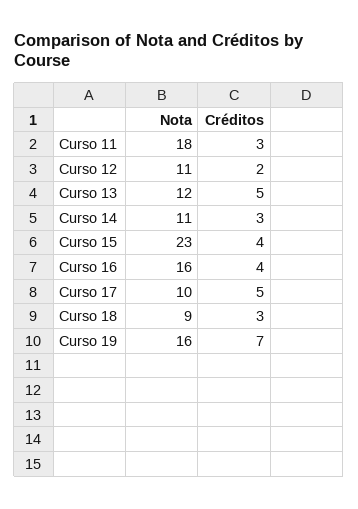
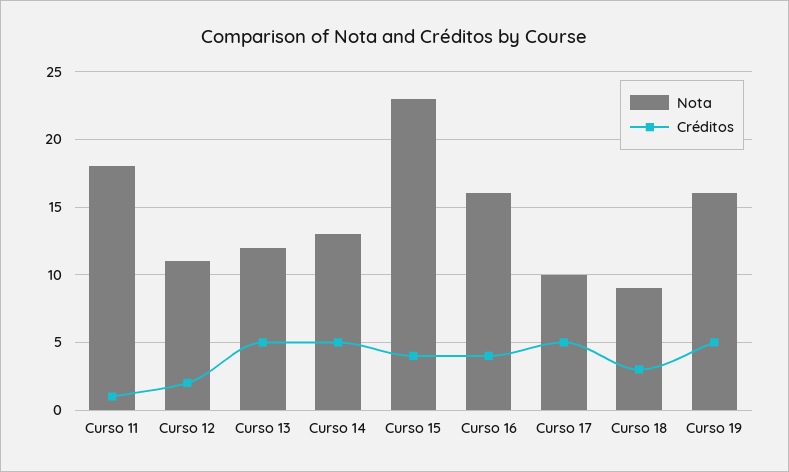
  {
    "Nota": {
      "Curso 11": 18,
      "Curso 12": 11,
      "Curso 13": 12,
-     "Curso 14": 11,
+     "Curso 14": 13,
      "Curso 15": 23,
      "Curso 16": 16,
      "Curso 17": 10,
      "Curso 18": 9,
      "Curso 19": 16
    },
    "Créditos": {
-     "Curso 11": 3,
+     "Curso 11": 1,
      "Curso 12": 2,
      "Curso 13": 5,
-     "Curso 14": 3,
+     "Curso 14": 5,
      "Curso 15": 4,
      "Curso 16": 4,
      "Curso 17": 5,
      "Curso 18": 3,
-     "Curso 19": 7
+     "Curso 19": 5
    }
  }

